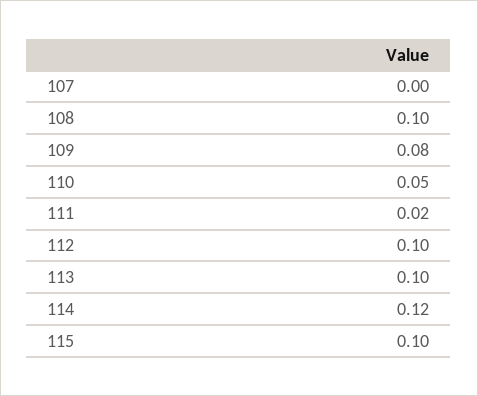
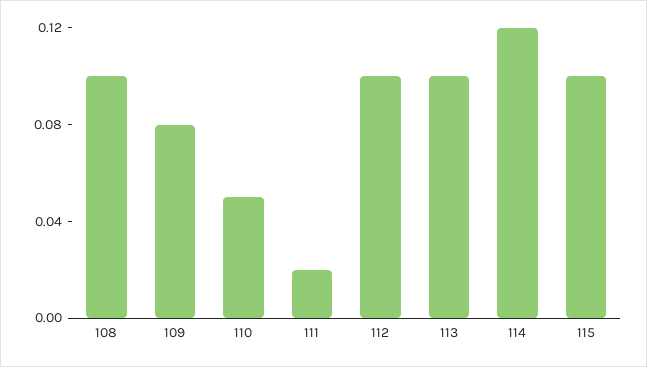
  {
-   "107": 0,
    "108": 0.1,
    "109": 0.08,
    "110": 0.05,
    "111": 0.02,
    "112": 0.1,
    "113": 0.1,
    "114": 0.12,
    "115": 0.1
  }

